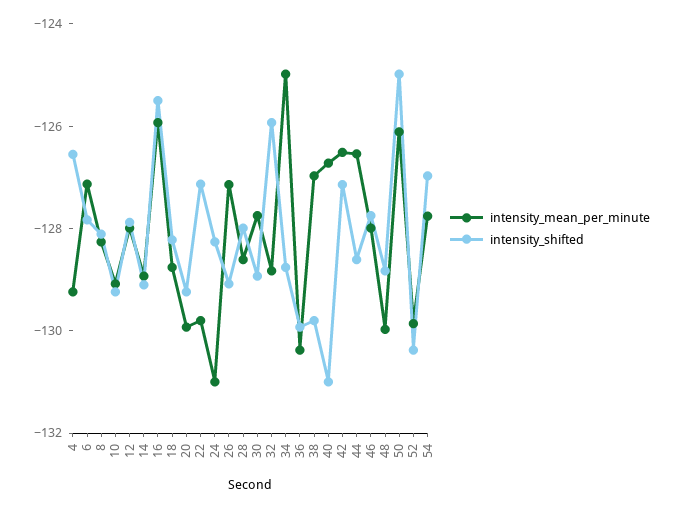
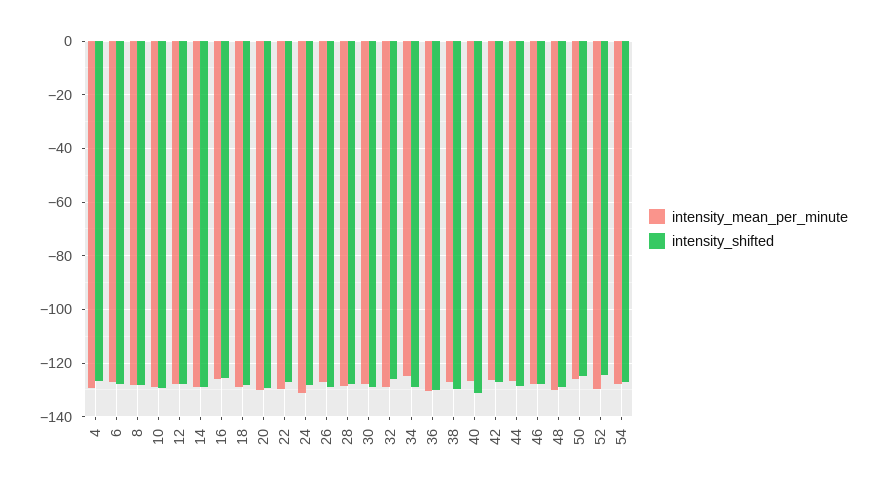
  {
    "intensity_mean_per_minute": {
      "4": -129,
      "6": -127,
      "8": -128.5,
      "10": -129,
      "12": -128,
      "14": -129,
      "16": -126,
      "18": -129,
      "20": -130,
      "22": -130,
      "24": -131,
      "26": -127,
      "28": -128.5,
      "30": -128,
      "32": -129,
      "34": -125,
      "36": -130.5,
      "38": -127,
      "40": -126.5,
      "42": -126.5,
      "44": -126.5,
      "46": -128,
      "48": -130,
      "50": -126,
      "52": -130,
      "54": -128
    },
    "intensity_shifted": {
      "4": -126.5,
      "6": -128,
      "8": -128,
      "10": -129,
      "12": -128,
      "14": -129,
      "16": -125.5,
      "18": -128,
      "20": -129,
      "22": -127,
      "24": -128.5,
      "26": -129,
      "28": -128,
      "30": -129,
      "32": -126,
      "34": -129,
      "36": -130,
      "38": -130,
      "40": -131,
      "42": -127,
      "44": -128.5,
      "46": -128,
      "48": -129,
      "50": -125,
-     "52": -130.5,
+     "52": -125,
      "54": -127
    }
  }

